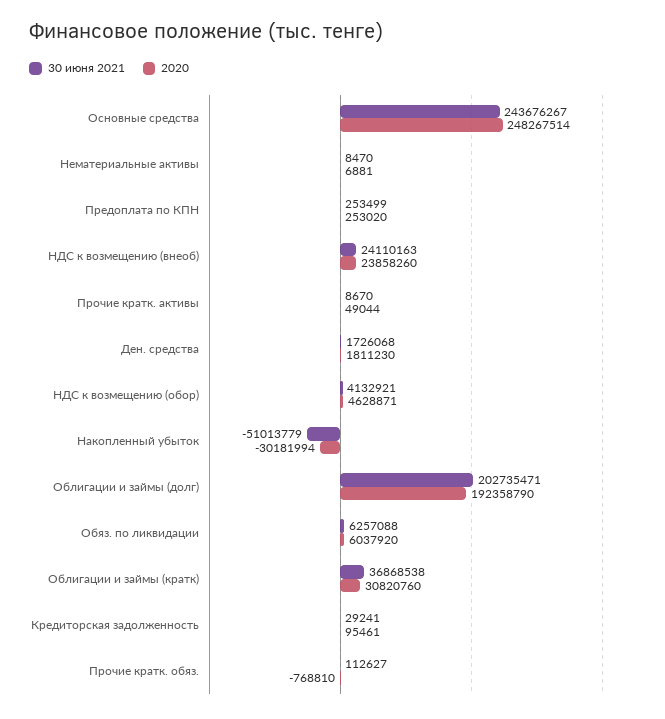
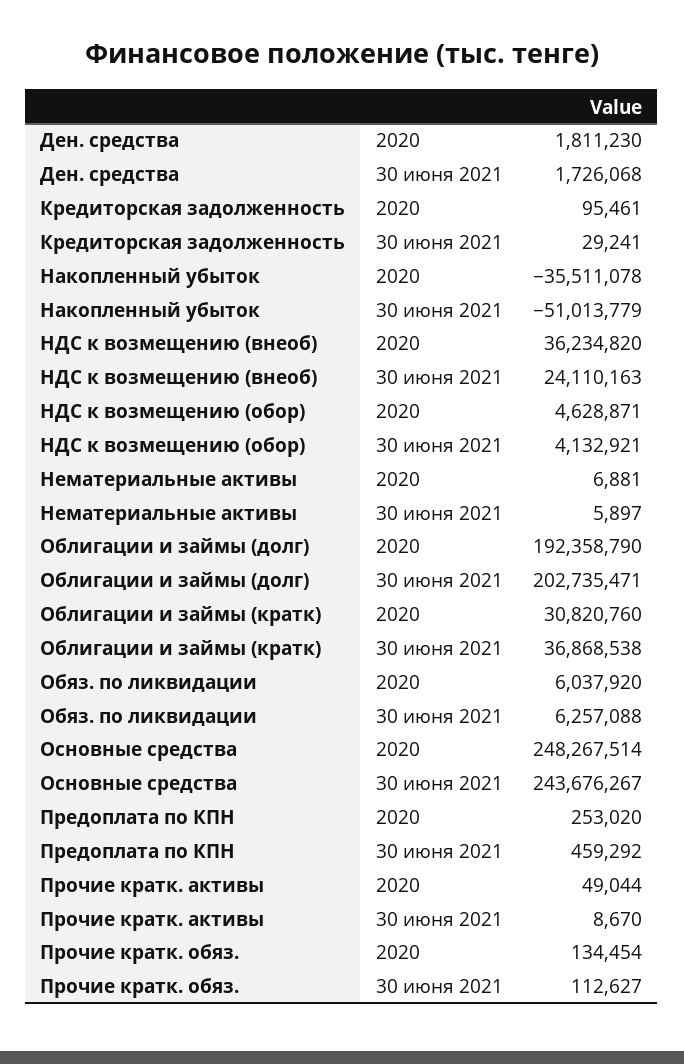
  {
    "30 июня 2021": {
      "Основные средства": 243676267,
-     "Нематериальные активы": 8470,
+     "Нематериальные активы": 5897,
-     "Предоплата по КПН": 253499,
+     "Предоплата по КПН": 459292,
      "НДС к возмещению (внеоб)": 24110163,
      "Прочие кратк. активы": 8670,
      "Ден. средства": 1726068,
      "НДС к возмещению (обор)": 4132921,
      "Накопленный убыток": -51013779,
      "Облигации и займы (долг)": 202735471,
      "Обяз. по ликвидации": 6257088,
      "Облигации и займы (кратк)": 36868538,
      "Кредиторская задолженность": 29241,
      "Прочие кратк. обяз.": 112627
    },
    "2020": {
      "Основные средства": 248267514,
      "Нематериальные активы": 6881,
      "Предоплата по КПН": 253020,
-     "НДС к возмещению (внеоб)": 23858260,
+     "НДС к возмещению (внеоб)": 36234820,
      "Прочие кратк. активы": 49044,
      "Ден. средства": 1811230,
      "НДС к возмещению (обор)": 4628871,
-     "Накопленный убыток": -30181994,
+     "Накопленный убыток": -35511078,
      "Облигации и займы (долг)": 192358790,
      "Обяз. по ликвидации": 6037920,
      "Облигации и займы (кратк)": 30820760,
      "Кредиторская задолженность": 95461,
-     "Прочие кратк. обяз.": -768810
+     "Прочие кратк. обяз.": 134454
    }
  }

